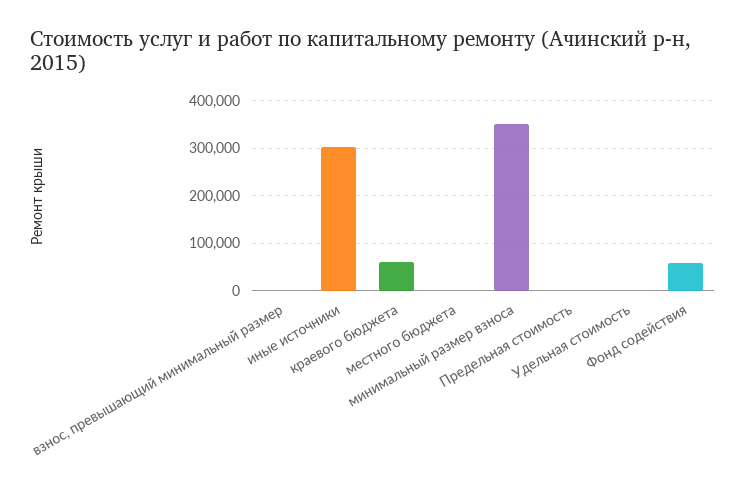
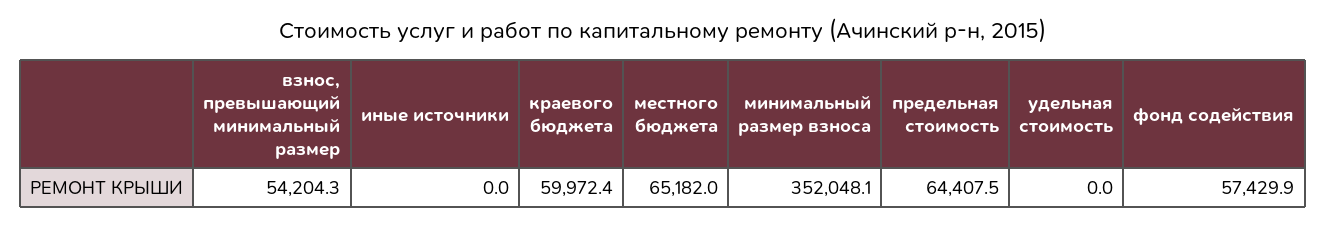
  {
-   "взнос, превышающий минимальный размер": 0,
+   "взнос, превышающий минимальный размер": 54204.3,
-   "иные источники": 300000,
+   "иные источники": 0,
    "краевого бюджета": 59972.4,
-   "местного бюджета": 0,
+   "местного бюджета": 65182,
    "минимальный размер взноса": 352048.1,
-   "Предельная стоимость": 0,
+   "Предельная стоимость": 64407.5,
    "Удельная стоимость": 0,
    "Фонд содействия": 57429.9
  }

